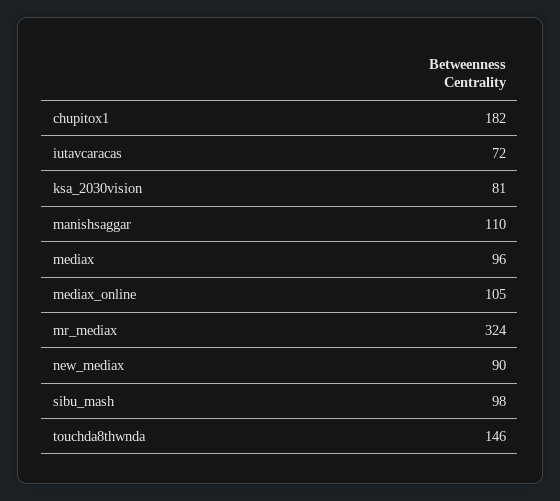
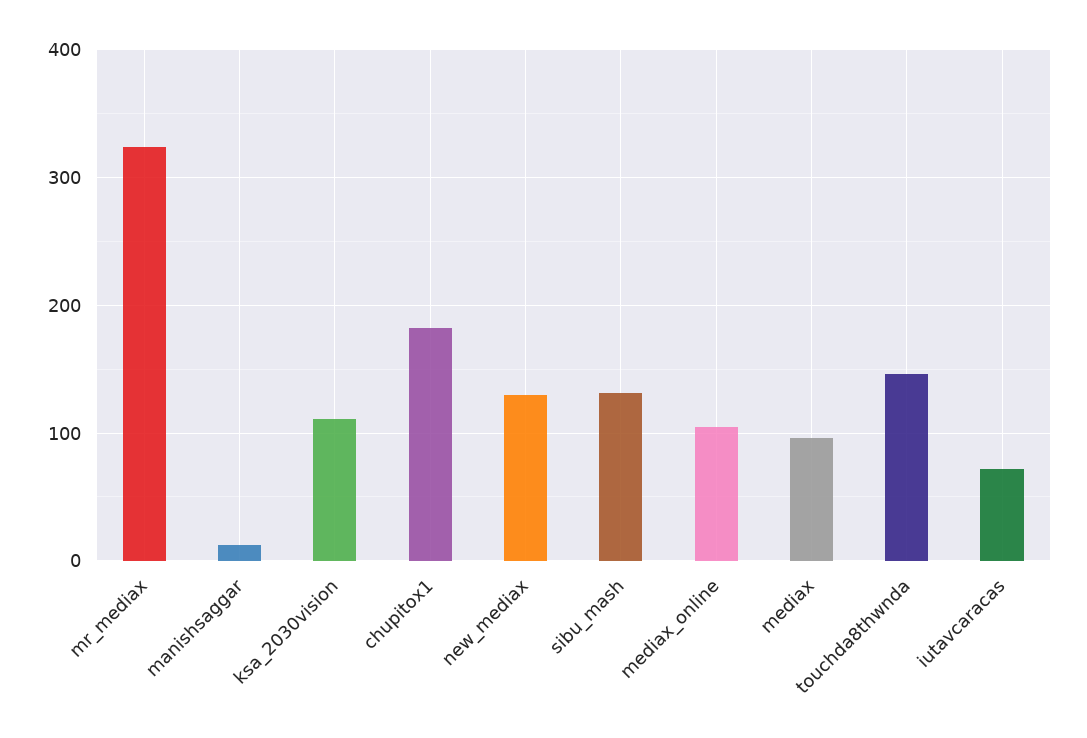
  {
    "chupitox1": 182,
    "iutavcaracas": 72,
-   "ksa_2030vision": 81,
+   "ksa_2030vision": 110,
-   "manishsaggar": 110,
+   "manishsaggar": 10,
    "mediax": 96,
    "mediax_online": 105,
    "mr_mediax": 324,
-   "new_mediax": 90,
+   "new_mediax": 130,
-   "sibu_mash": 98,
+   "sibu_mash": 130,
    "touchda8thwnda": 146
  }

